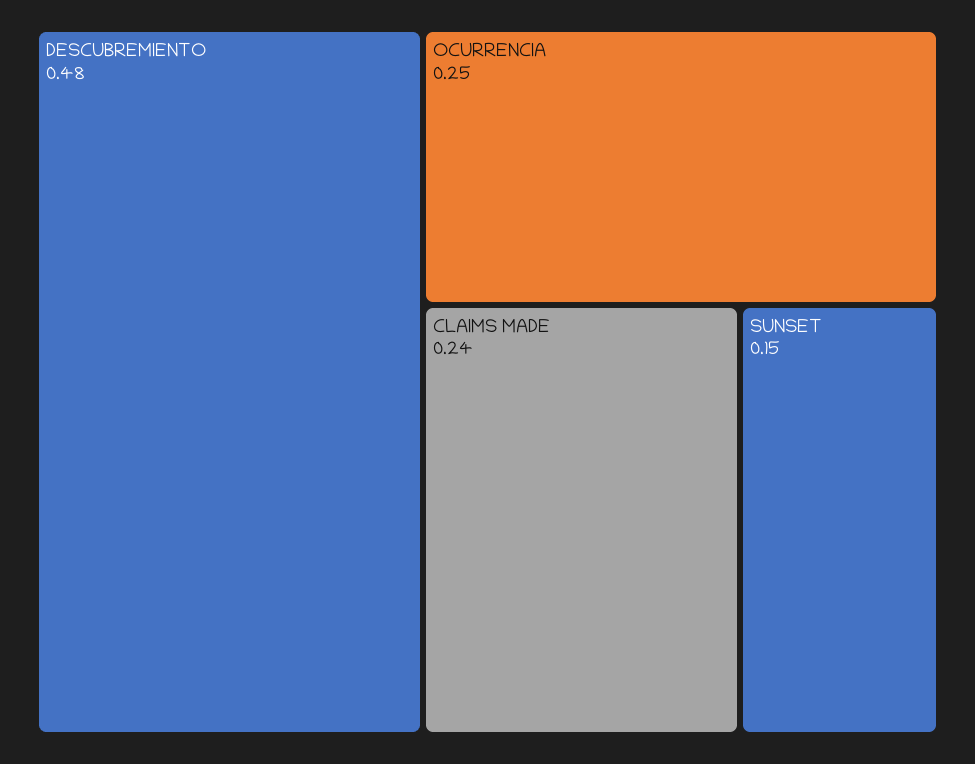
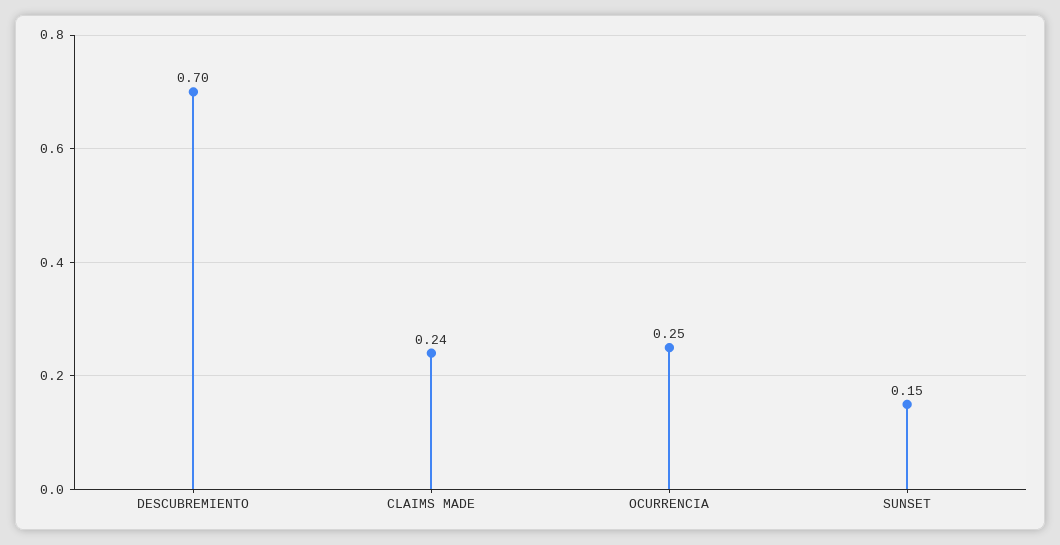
  {
-   "DESCUBREMIENTO": 0.48,
+   "DESCUBREMIENTO": 0.7,
    "OCURRENCIA": 0.25,
    "CLAIMS MADE": 0.24,
    "SUNSET": 0.15
  }

